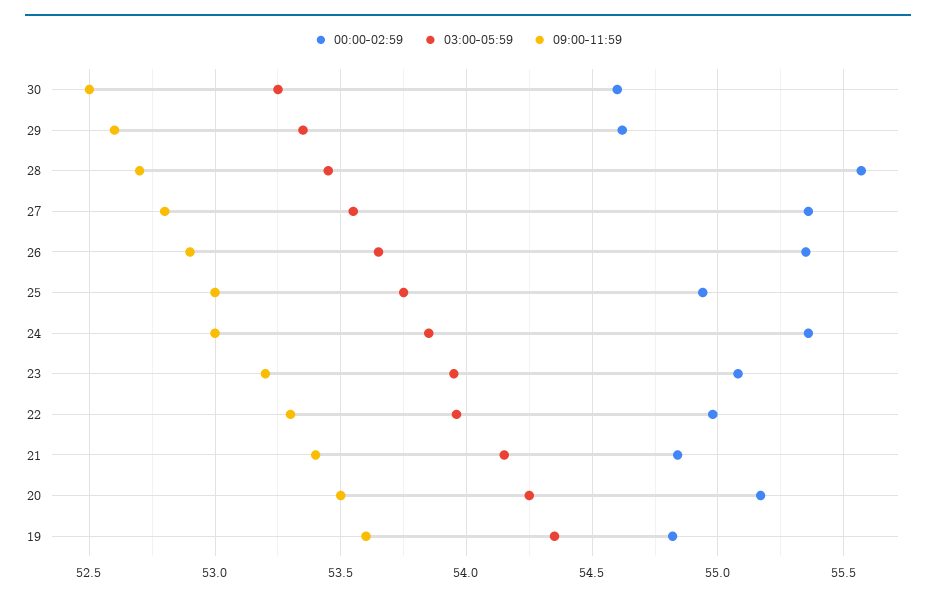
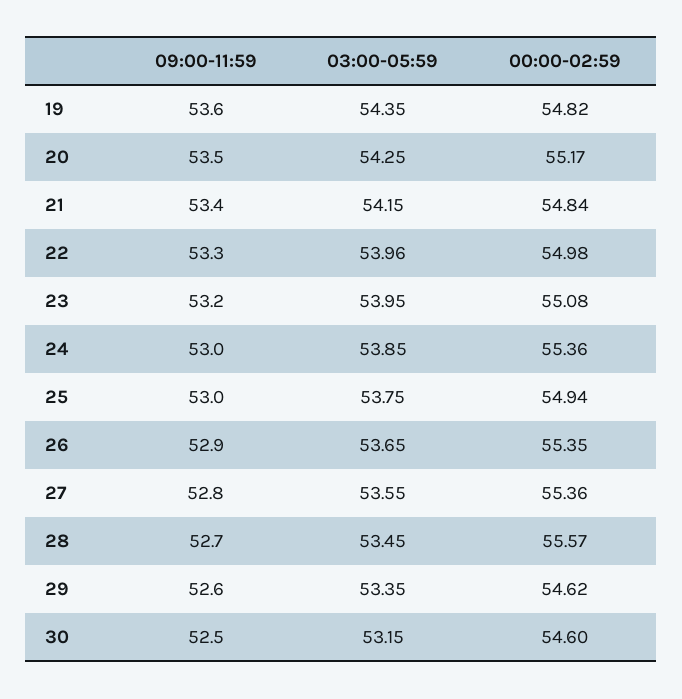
  {
    "00:00-02:59": {
      "30": 54.6,
      "29": 54.62,
      "28": 55.57,
      "27": 55.36,
      "26": 55.35,
      "25": 54.94,
      "24": 55.36,
      "23": 55.08,
      "22": 54.98,
      "21": 54.84,
      "20": 55.17,
      "19": 54.82
    },
    "03:00-05:59": {
-     "30": 53.25,
+     "30": 53.15,
      "29": 53.35,
      "28": 53.45,
      "27": 53.55,
      "26": 53.65,
      "25": 53.75,
      "24": 53.85,
      "23": 53.95,
      "22": 53.96,
      "21": 54.15,
      "20": 54.25,
      "19": 54.35
    },
    "09:00-11:59": {
      "30": 52.5,
      "29": 52.6,
      "28": 52.7,
      "27": 52.8,
      "26": 52.9,
      "25": 53,
      "24": 53,
      "23": 53.2,
      "22": 53.3,
      "21": 53.4,
      "20": 53.5,
      "19": 53.6
    }
  }

